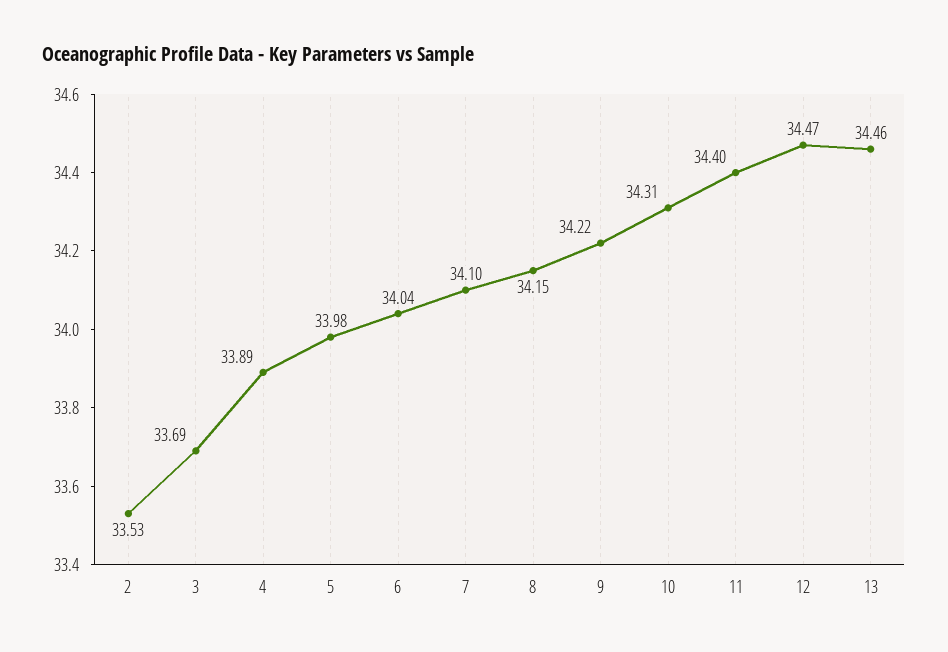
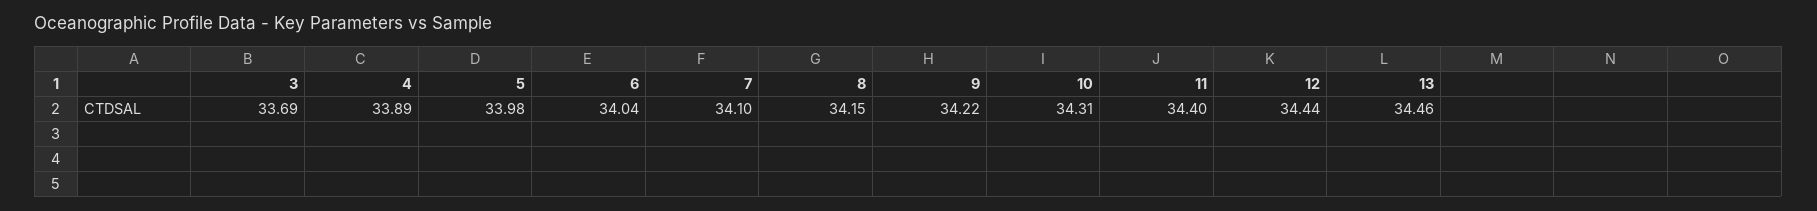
  {
-   "2": 33.53,
    "3": 33.69,
    "4": 33.89,
    "5": 33.98,
    "6": 34.04,
    "7": 34.1,
    "8": 34.15,
    "9": 34.22,
    "10": 34.31,
    "11": 34.4,
-   "12": 34.47,
+   "12": 34.44,
    "13": 34.46
  }

